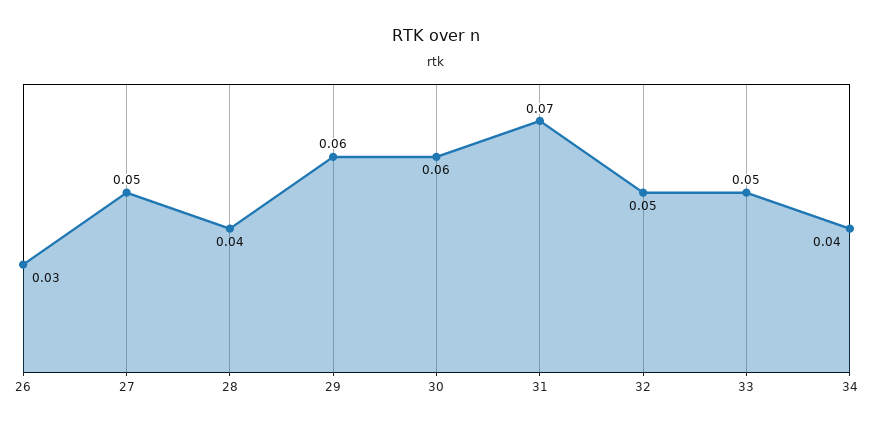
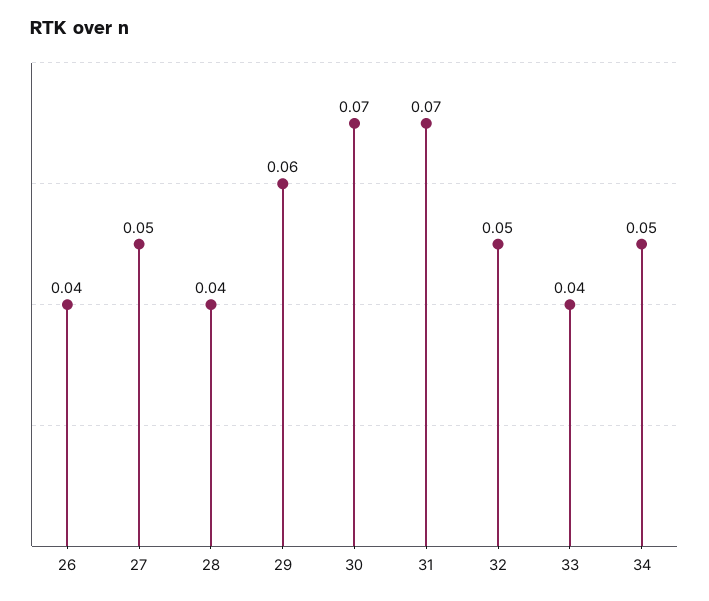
  {
-   "26": 0.03,
+   "26": 0.04,
    "27": 0.05,
    "28": 0.04,
    "29": 0.06,
-   "30": 0.06,
+   "30": 0.07,
    "31": 0.07,
    "32": 0.05,
-   "33": 0.05,
+   "33": 0.04,
-   "34": 0.04
+   "34": 0.05
  }

